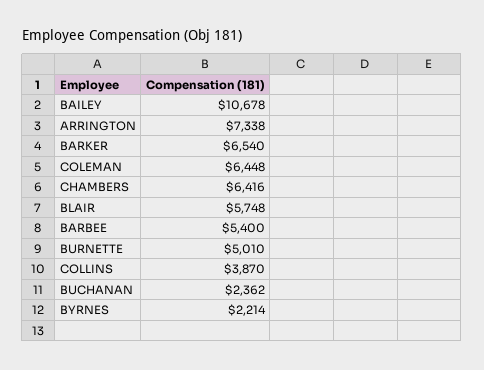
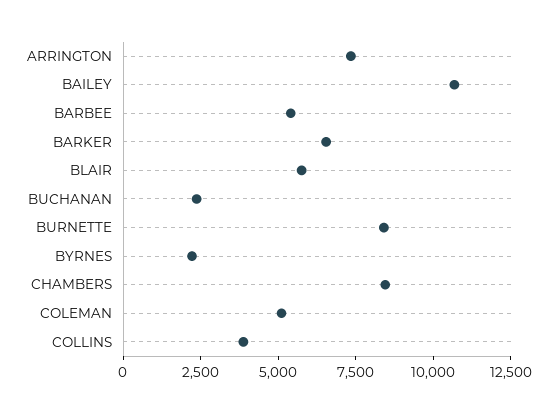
  {
    "BAILEY": 10678,
    "ARRINGTON": 7338,
    "BARKER": 6540,
-   "COLEMAN": 6448,
+   "COLEMAN": 5000,
-   "CHAMBERS": 6416,
+   "CHAMBERS": 8500,
    "BLAIR": 5748,
    "BARBEE": 5400,
-   "BURNETTE": 5010,
+   "BURNETTE": 8500,
    "COLLINS": 3870,
    "BUCHANAN": 2362,
    "BYRNES": 2214
  }

